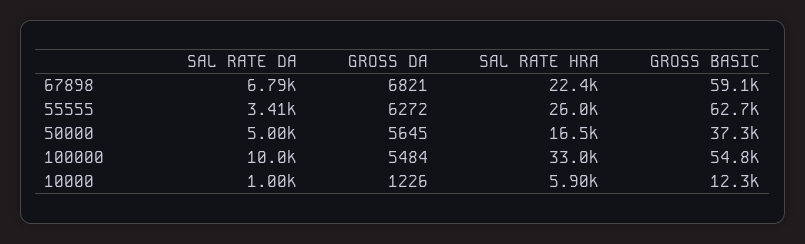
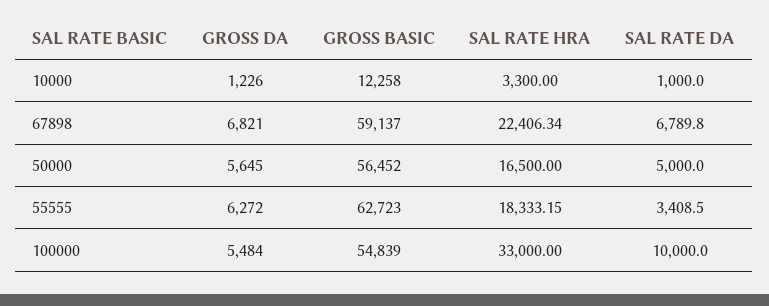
  {
    "SAL RATE DA": {
      "67898": 6789.8,
      "55555": 3408.5,
      "50000": 5000,
      "100000": 10000,
      "10000": 1000
    },
    "GROSS DA": {
      "67898": 6821,
      "55555": 6272,
      "50000": 5645,
      "100000": 5484,
      "10000": 1226
    },
    "SAL RATE HRA": {
      "67898": 22406.34,
-     "55555": 26000,
+     "55555": 18333.15,
      "50000": 16500,
      "100000": 33000,
-     "10000": 5900
+     "10000": 3300
    },
    "GROSS BASIC": {
      "67898": 59137,
      "55555": 62723,
-     "50000": 37300,
+     "50000": 56452,
      "100000": 54839,
      "10000": 12258
    }
  }

